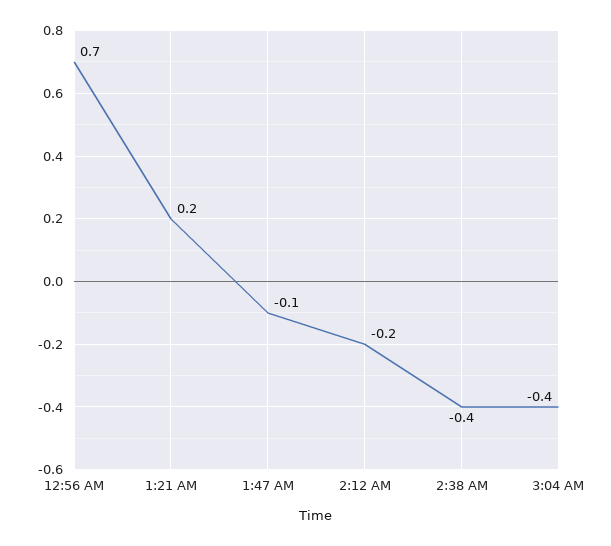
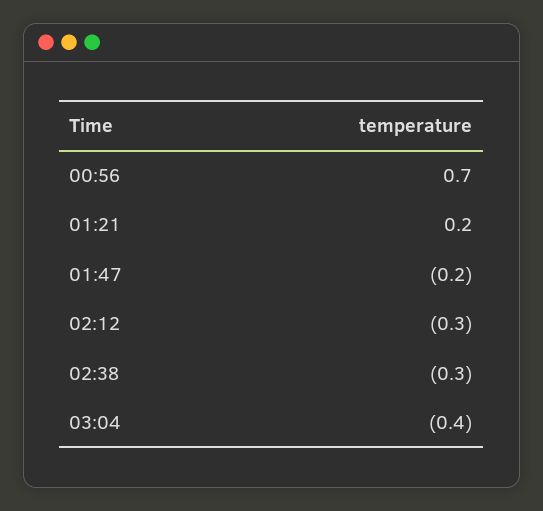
  {
    "12:56 AM": 0.7,
    "1:21 AM": 0.2,
-   "1:47 AM": -0.1,
+   "1:47 AM": -0.2,
-   "2:12 AM": -0.2,
+   "2:12 AM": -0.3,
-   "2:38 AM": -0.4,
+   "2:38 AM": -0.3,
    "3:04 AM": -0.4
  }

